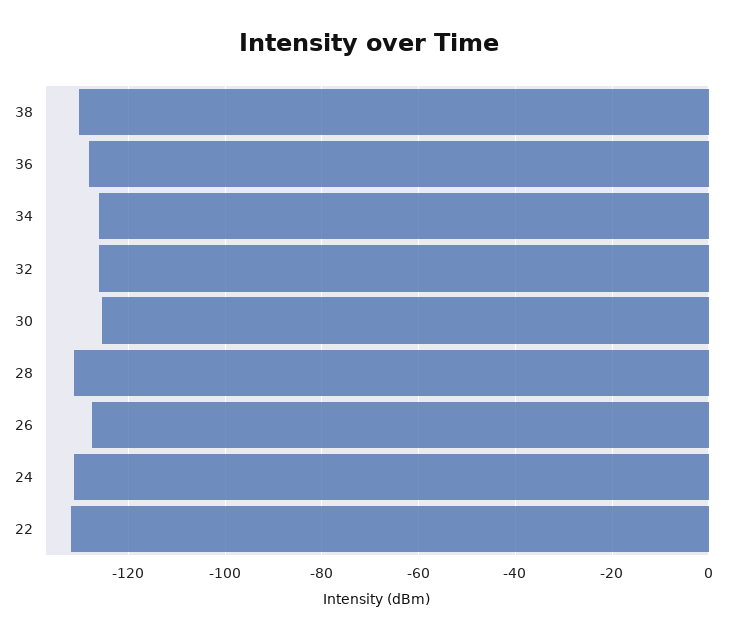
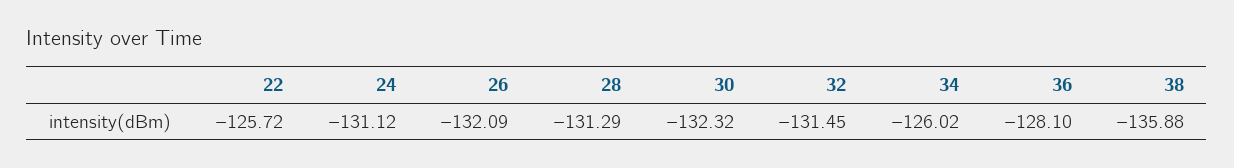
  {
-   "38": -130,
+   "38": -135.88,
    "36": -128.1,
    "34": -126.02,
-   "32": -126,
+   "32": -131.45,
-   "30": -126,
+   "30": -132.32,
    "28": -131.29,
-   "26": -128,
+   "26": -132.09,
    "24": -131.12,
-   "22": -132
+   "22": -125.72
  }

